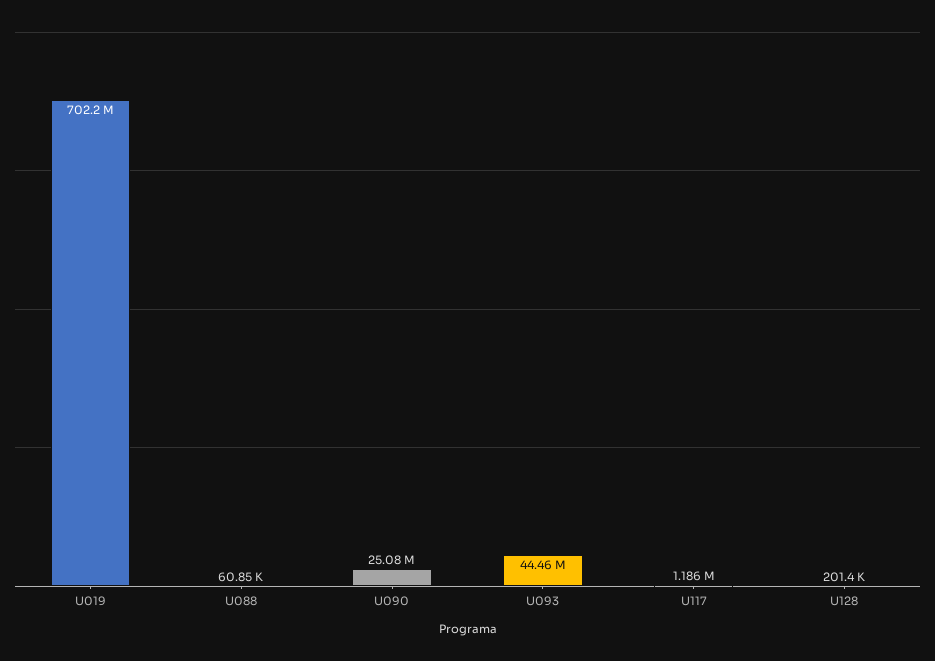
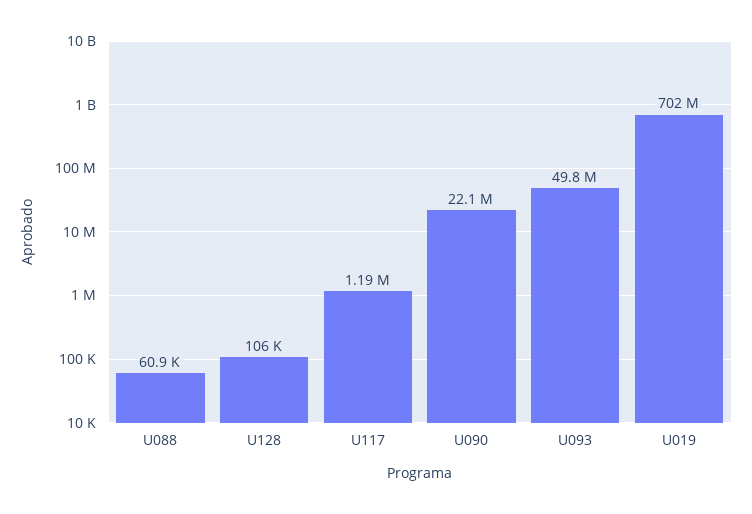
  {
    "U019": 702200000,
    "U088": 60850,
-   "U090": 25080000,
+   "U090": 22100000,
-   "U093": 44460000,
+   "U093": 49800000,
    "U117": 1186000,
-   "U128": 201400
+   "U128": 106000
  }

